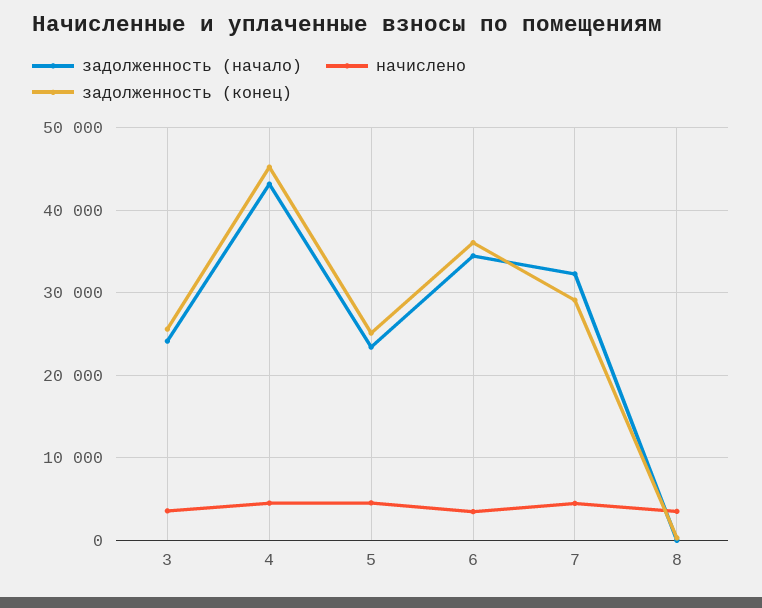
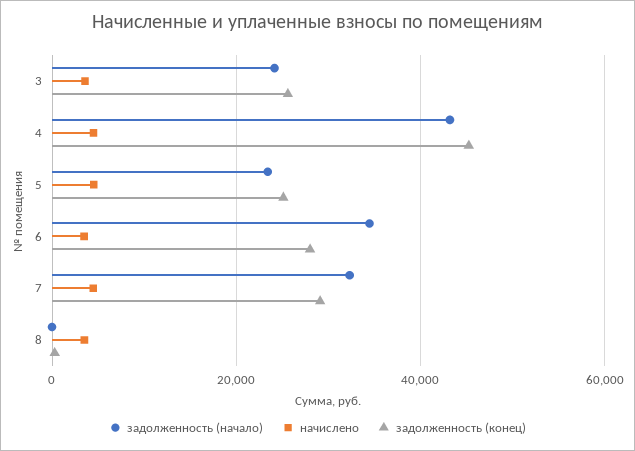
  {
    "задолженность (начало)": {
      "3": 24000,
      "4": 43000,
      "5": 23000,
      "6": 34000,
      "7": 32000,
      "8": 0
    },
    "начислено": {
      "3": 4000,
      "4": 5000,
      "5": 5000,
      "6": 3000,
      "7": 4000,
      "8": 4000
    },
    "задолженность (конец)": {
      "3": 26000,
      "4": 45000,
      "5": 25000,
-     "6": 36000,
+     "6": 28000,
      "7": 29000,
      "8": 0
    }
  }

